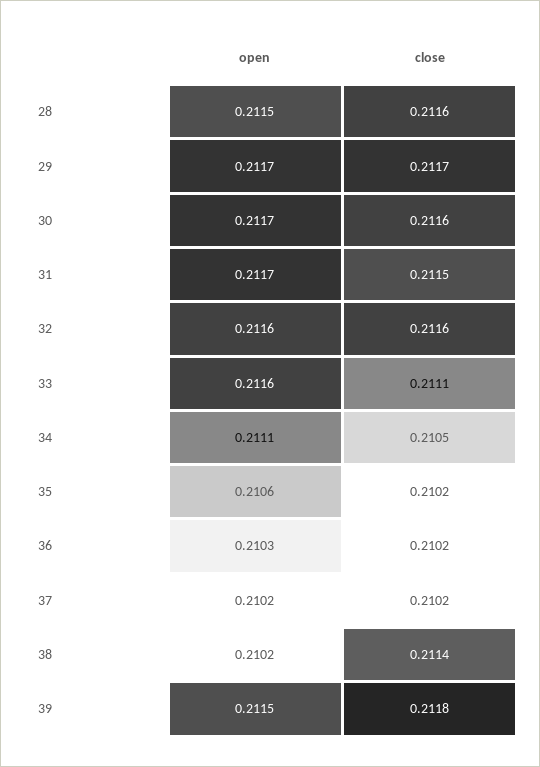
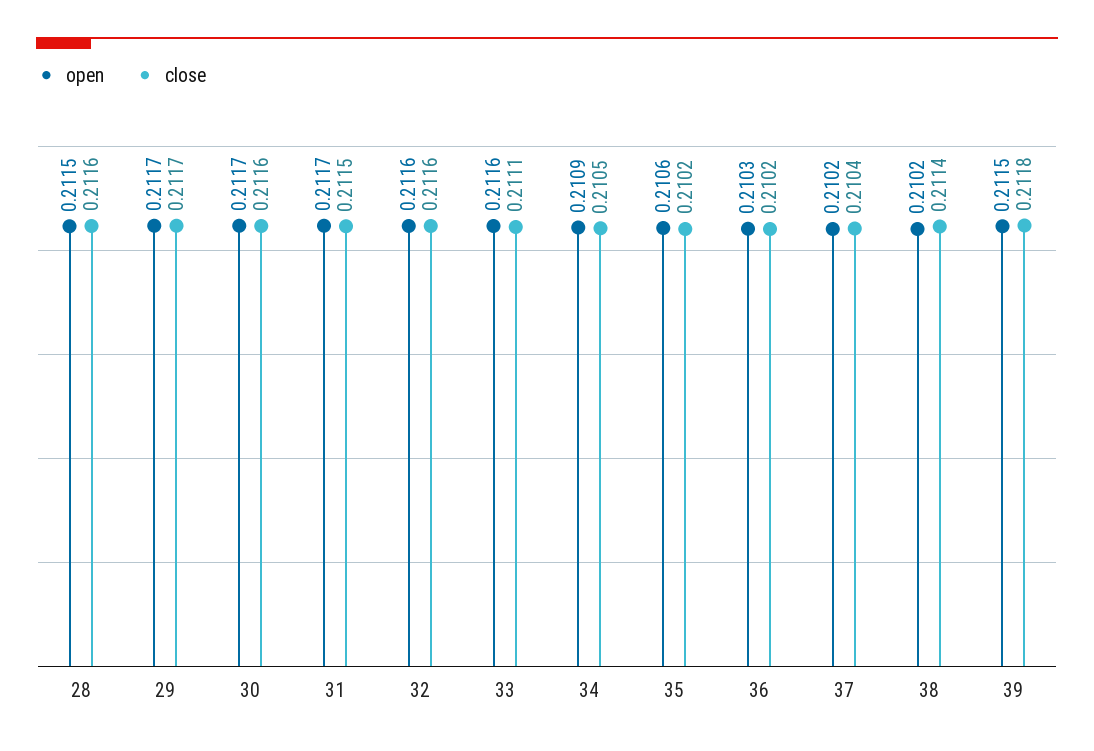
  {
    "open": {
      "28": 0.2115,
      "29": 0.2117,
      "30": 0.2117,
      "31": 0.2117,
      "32": 0.2116,
      "33": 0.2116,
-     "34": 0.2111,
+     "34": 0.2109,
      "35": 0.2106,
      "36": 0.2103,
      "37": 0.2102,
      "38": 0.2102,
      "39": 0.2115
    },
    "close": {
      "28": 0.2116,
      "29": 0.2117,
      "30": 0.2116,
      "31": 0.2115,
      "32": 0.2116,
      "33": 0.2111,
      "34": 0.2105,
      "35": 0.2102,
      "36": 0.2102,
-     "37": 0.2102,
+     "37": 0.2104,
      "38": 0.2114,
      "39": 0.2118
    }
  }

